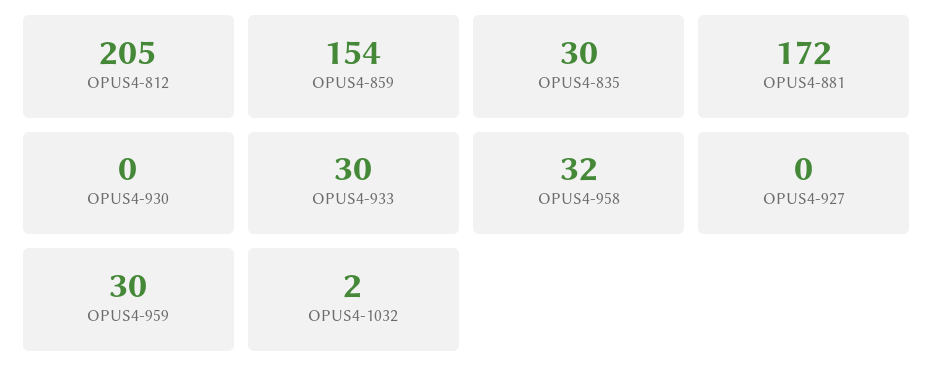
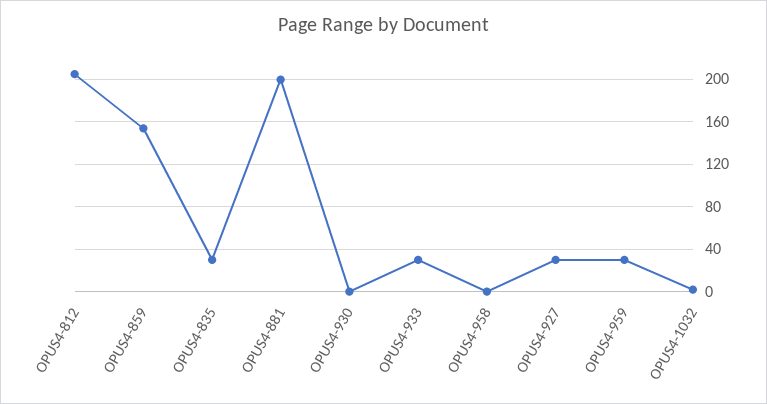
  {
    "OPUS4-812": 205,
    "OPUS4-859": 154,
    "OPUS4-835": 30,
-   "OPUS4-881": 172,
+   "OPUS4-881": 200,
    "OPUS4-930": 0,
    "OPUS4-933": 30,
-   "OPUS4-958": 32,
+   "OPUS4-958": 0,
-   "OPUS4-927": 0,
+   "OPUS4-927": 30,
    "OPUS4-959": 30,
    "OPUS4-1032": 2
  }

